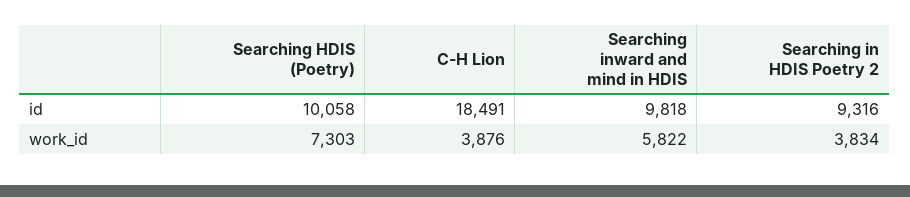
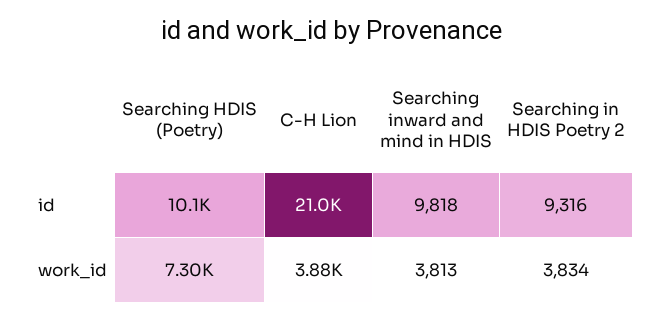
  {
    "Searching HDIS (Poetry)": {
      "id": 10058,
      "work_id": 7303
    },
    "C-H Lion": {
-     "id": 18491,
+     "id": 21000,
      "work_id": 3876
    },
    "Searching inward and mind in HDIS": {
      "id": 9818,
-     "work_id": 5822
+     "work_id": 3813
    },
    "Searching in HDIS Poetry 2": {
      "id": 9316,
      "work_id": 3834
    }
  }

